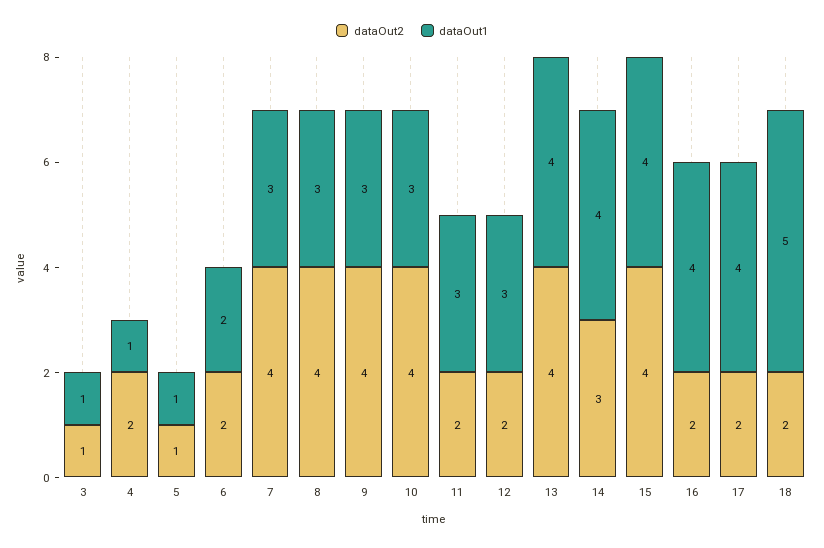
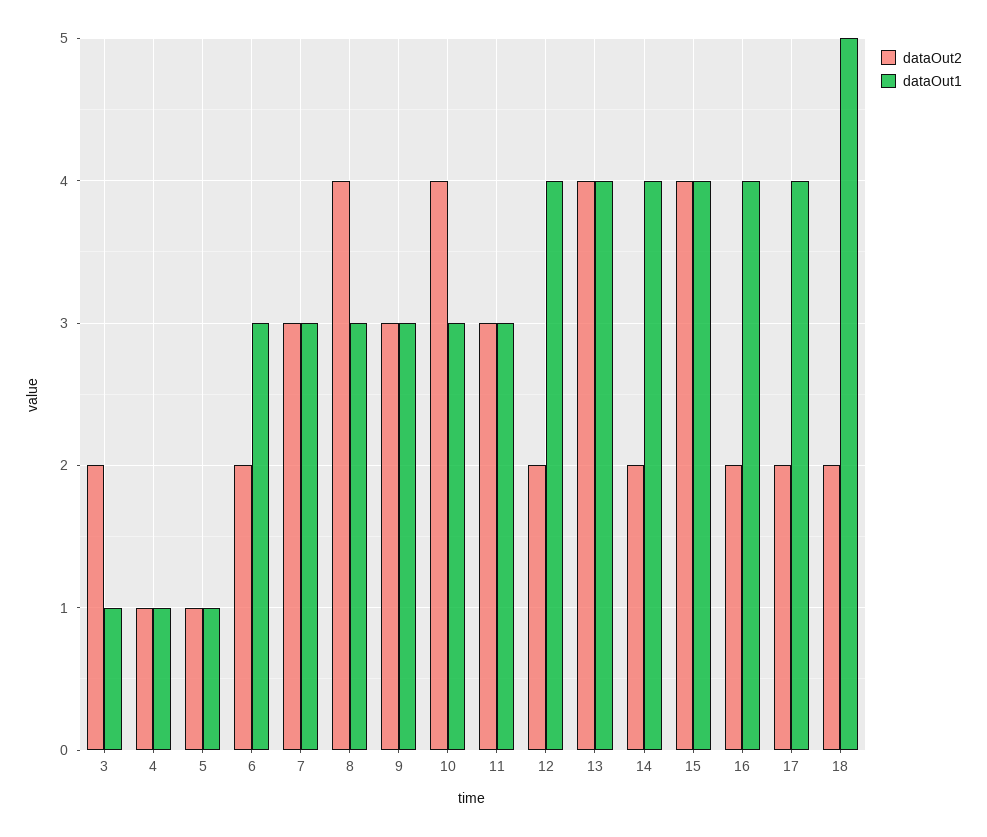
  {
    "dataOut2": {
-     "3": 1,
+     "3": 2,
-     "4": 2,
+     "4": 1,
      "5": 1,
      "6": 2,
-     "7": 4,
+     "7": 3,
      "8": 4,
-     "9": 4,
+     "9": 3,
      "10": 4,
-     "11": 2,
+     "11": 3,
      "12": 2,
      "13": 4,
-     "14": 3,
+     "14": 2,
      "15": 4,
      "16": 2,
      "17": 2,
      "18": 2
    },
    "dataOut1": {
      "3": 1,
      "4": 1,
      "5": 1,
-     "6": 2,
+     "6": 3,
      "7": 3,
      "8": 3,
      "9": 3,
      "10": 3,
      "11": 3,
-     "12": 3,
+     "12": 4,
      "13": 4,
      "14": 4,
      "15": 4,
      "16": 4,
      "17": 4,
      "18": 5
    }
  }

